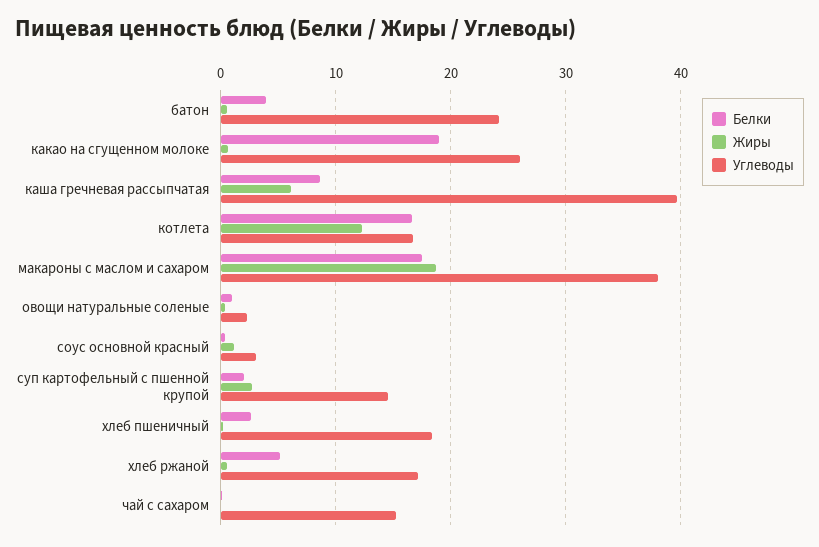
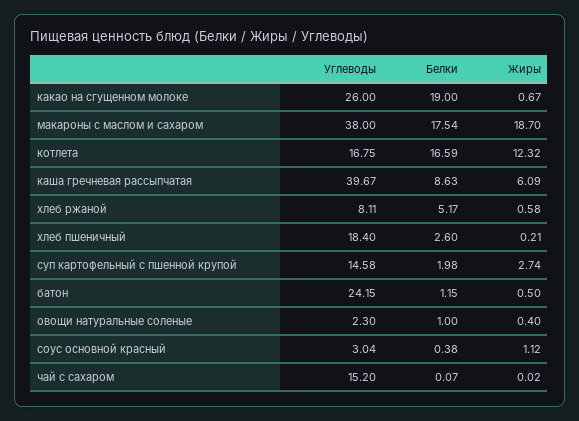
  {
    "Белки": {
-     "батон": 4,
+     "батон": 1.15,
      "какао на сгущенном молоке": 19,
      "каша гречневая рассыпчатая": 8.63,
      "котлета": 16.59,
      "макароны с маслом и сахаром": 17.54,
      "овощи натуральные соленые": 1,
      "соус основной красный": 0.38,
      "суп картофельный с пшенной крупой": 1.98,
      "хлеб пшеничный": 2.6,
      "хлеб ржаной": 5.17,
      "чай с сахаром": 0.07
    },
    "Жиры": {
      "батон": 0.5,
      "какао на сгущенном молоке": 0.67,
      "каша гречневая рассыпчатая": 6.09,
      "котлета": 12.32,
      "макароны с маслом и сахаром": 18.7,
      "овощи натуральные соленые": 0.4,
      "соус основной красный": 1.12,
      "суп картофельный с пшенной крупой": 2.74,
      "хлеб пшеничный": 0.21,
      "хлеб ржаной": 0.58,
      "чай с сахаром": 0.02
    },
    "Углеводы": {
      "батон": 24.15,
      "какао на сгущенном молоке": 26,
      "каша гречневая рассыпчатая": 39.67,
      "котлета": 16.75,
      "макароны с маслом и сахаром": 38,
      "овощи натуральные соленые": 2.3,
      "соус основной красный": 3.04,
      "суп картофельный с пшенной крупой": 14.58,
      "хлеб пшеничный": 18.4,
-     "хлеб ржаной": 17,
+     "хлеб ржаной": 8.11,
      "чай с сахаром": 15.2
    }
  }

